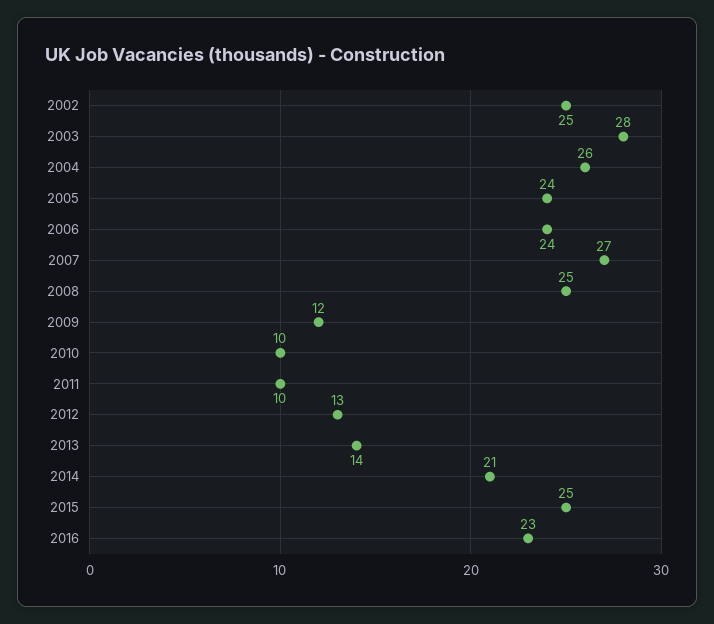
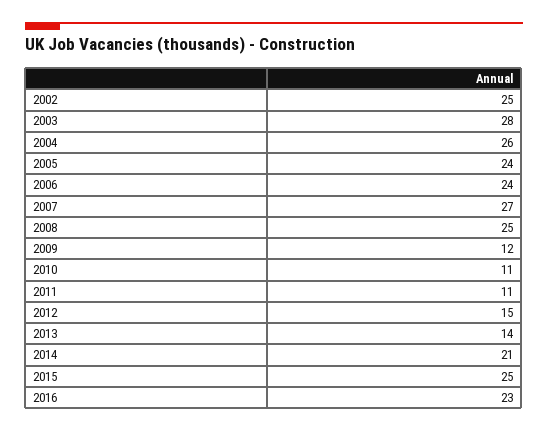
  {
    "2002": 25,
    "2003": 28,
    "2004": 26,
    "2005": 24,
    "2006": 24,
    "2007": 27,
    "2008": 25,
    "2009": 12,
-   "2010": 10,
+   "2010": 11,
-   "2011": 10,
+   "2011": 11,
-   "2012": 13,
+   "2012": 15,
    "2013": 14,
    "2014": 21,
    "2015": 25,
    "2016": 23
  }

